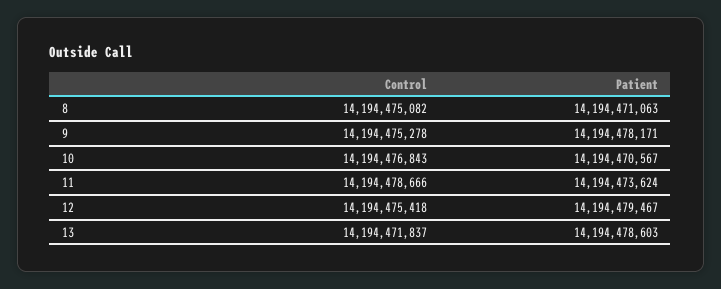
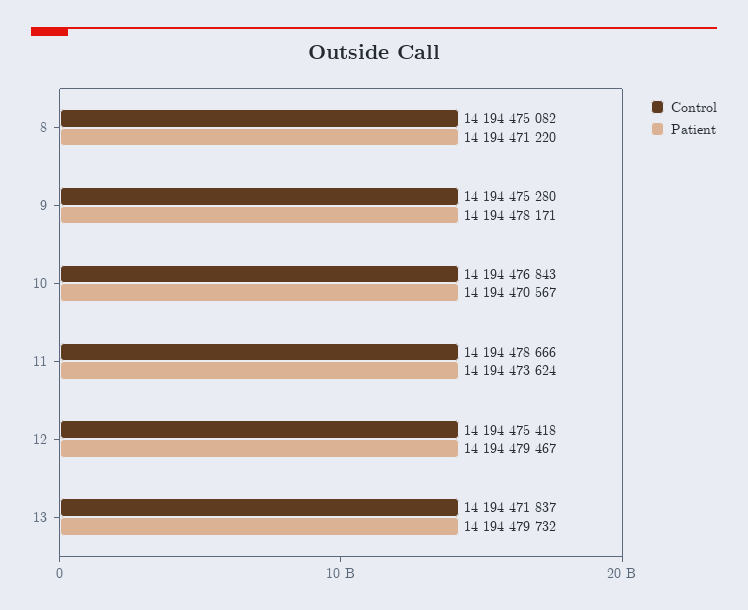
  {
    "Control": {
      "8": 14194475082,
-     "9": 14194475278,
+     "9": 14194475280,
      "10": 14194476843,
      "11": 14194478666,
      "12": 14194475418,
      "13": 14194471837
    },
    "Patient": {
-     "8": 14194471063,
+     "8": 14194471220,
      "9": 14194478171,
      "10": 14194470567,
      "11": 14194473624,
      "12": 14194479467,
-     "13": 14194478603
+     "13": 14194479732
    }
  }

